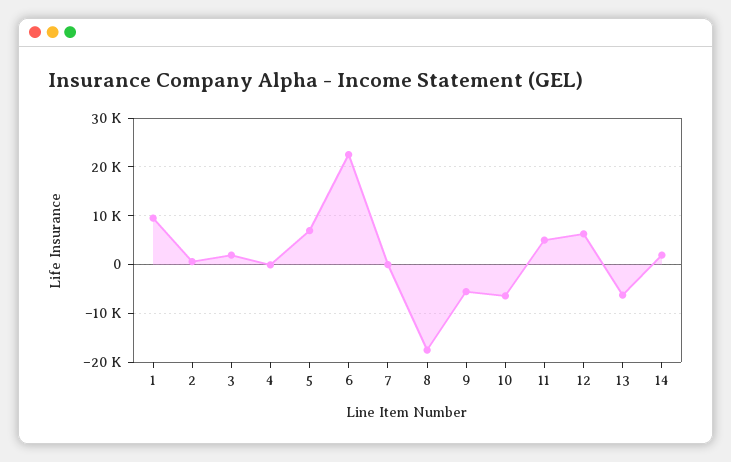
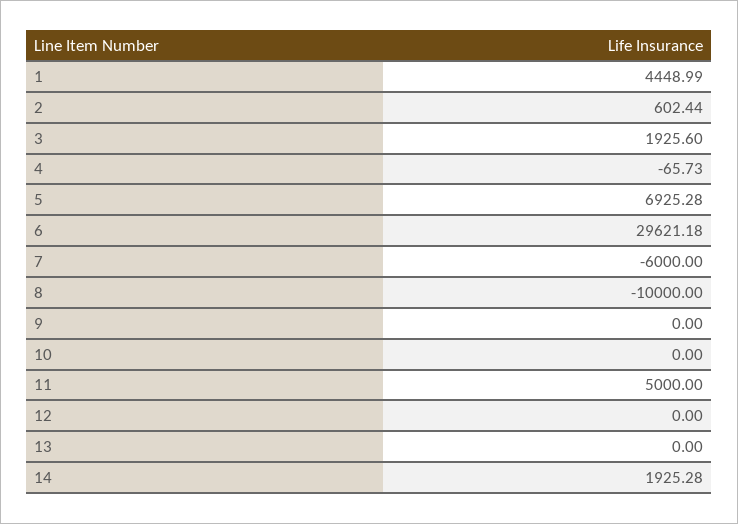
  {
-   "1": 10000,
+   "1": 4448.99,
    "2": 602.44,
    "3": 1925.6,
    "4": -65.73,
    "5": 6925.28,
-   "6": 22000,
+   "6": 29621.18,
-   "7": 0,
+   "7": -6000,
-   "8": -18000,
+   "8": -10000,
-   "9": -6000,
+   "9": 0,
-   "10": -6000,
+   "10": 0,
    "11": 5000,
-   "12": 6000,
+   "12": 0,
-   "13": -6000,
+   "13": 0,
    "14": 1925.28
  }

